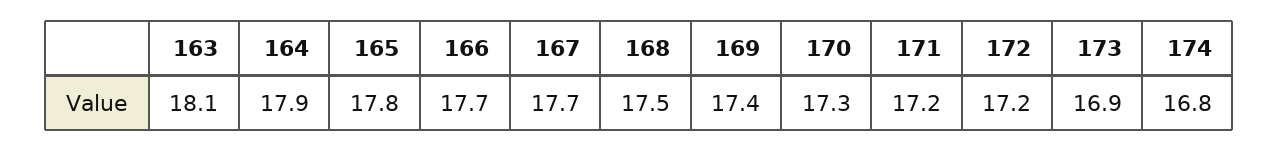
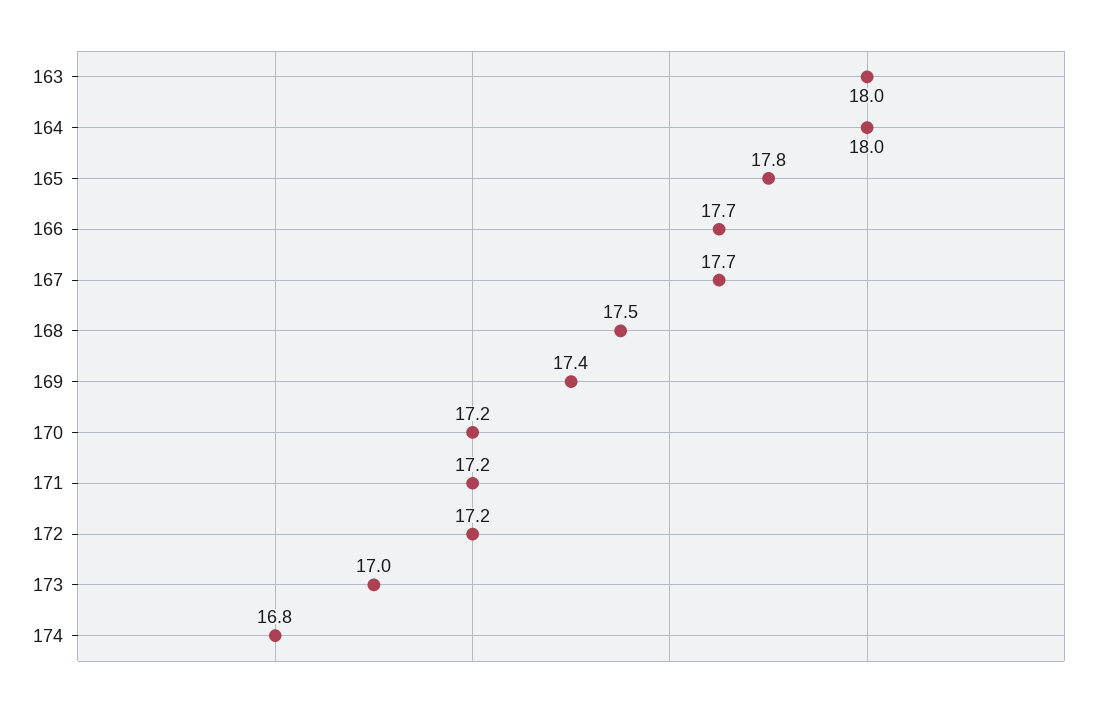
  {
-   "163": 18.1,
+   "163": 18,
-   "164": 17.9,
+   "164": 18,
    "165": 17.8,
    "166": 17.7,
    "167": 17.7,
    "168": 17.5,
    "169": 17.4,
-   "170": 17.3,
+   "170": 17.2,
    "171": 17.2,
    "172": 17.2,
-   "173": 16.9,
+   "173": 17,
    "174": 16.8
  }

